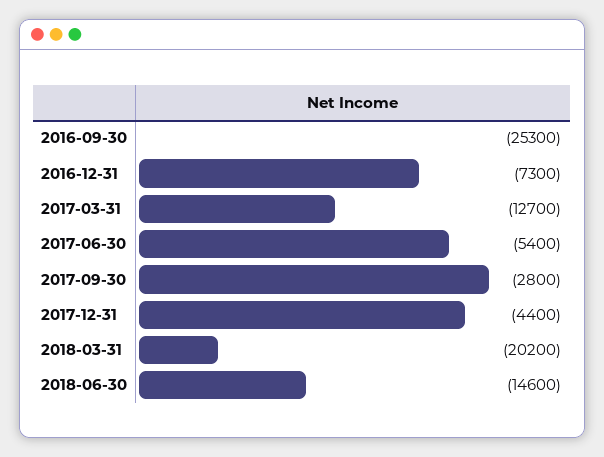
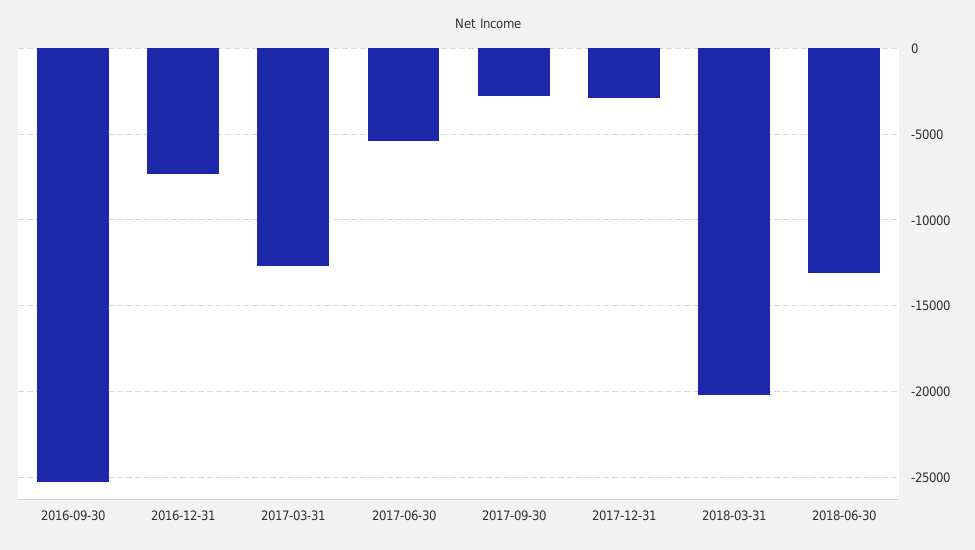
  {
    "2016-09-30": -25300,
    "2016-12-31": -7300,
    "2017-03-31": -12700,
    "2017-06-30": -5400,
    "2017-09-30": -2800,
-   "2017-12-31": -4400,
+   "2017-12-31": -3000,
    "2018-03-31": -20200,
-   "2018-06-30": -14600
+   "2018-06-30": -13000
  }

